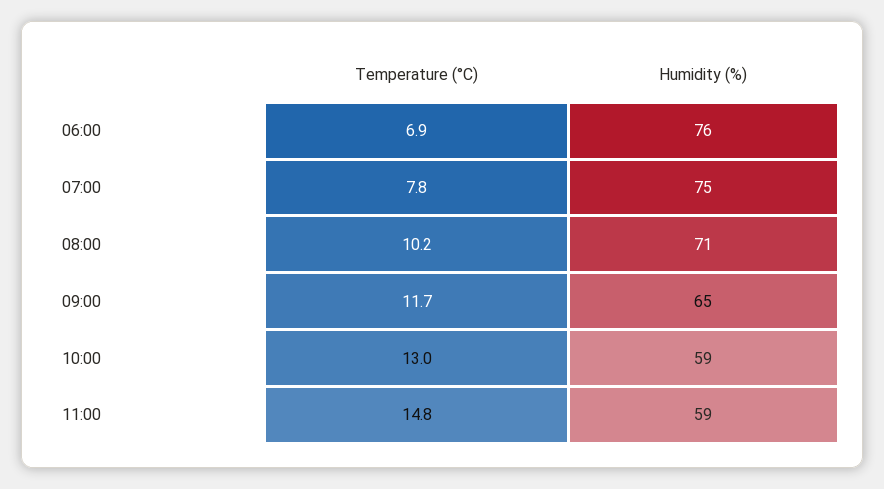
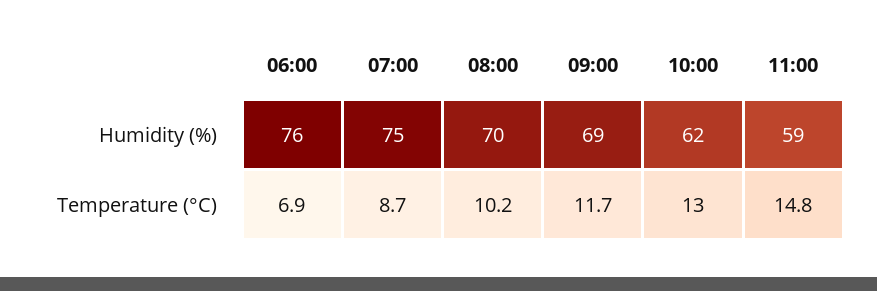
  {
    "Temperature (°C)": {
      "06:00": 6.9,
-     "07:00": 7.8,
+     "07:00": 8.7,
      "08:00": 10.2,
      "09:00": 11.7,
      "10:00": 13,
      "11:00": 14.8
    },
    "Humidity (%)": {
      "06:00": 76,
      "07:00": 75,
-     "08:00": 71,
+     "08:00": 70,
-     "09:00": 65,
+     "09:00": 69,
-     "10:00": 59,
+     "10:00": 62,
      "11:00": 59
    }
  }

